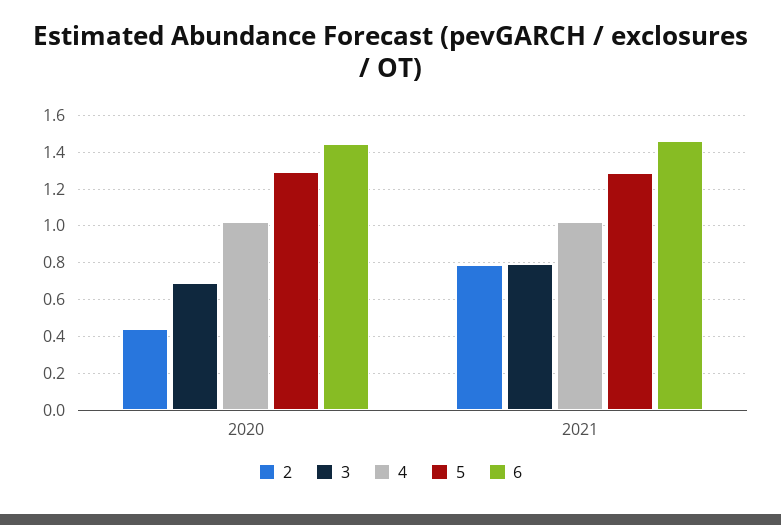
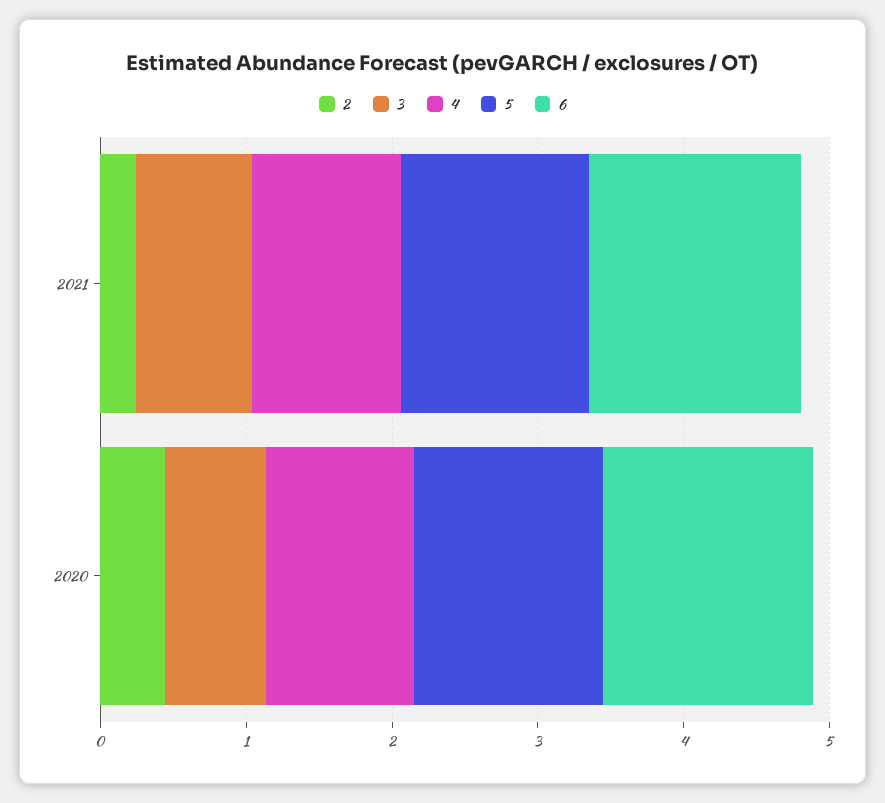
  {
    "2": {
      "2020": 0.45,
-     "2021": 0.8
+     "2021": 0.2
    },
    "3": {
      "2020": 0.7,
      "2021": 0.8
    },
    "4": {
      "2020": 1,
      "2021": 1
    },
    "5": {
      "2020": 1.3,
      "2021": 1.3
    },
    "6": {
      "2020": 1.45,
      "2021": 1.45
    }
  }

